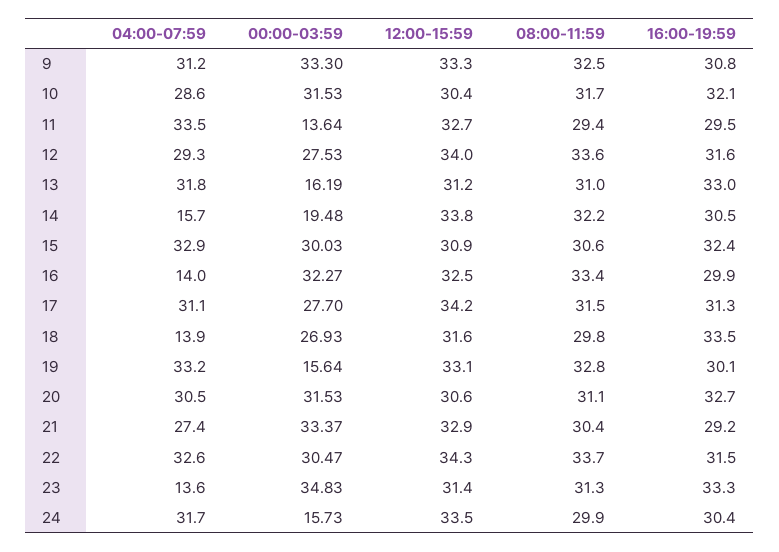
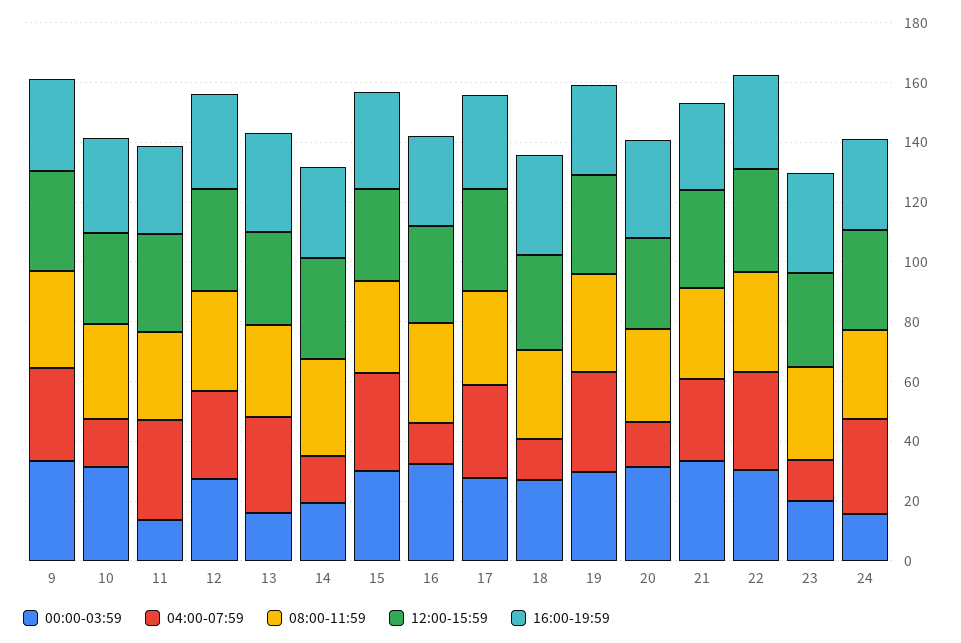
  {
    "04:00-07:59": {
      "9": 31.2,
-     "10": 28.6,
+     "10": 15,
      "11": 33.5,
      "12": 29.3,
      "13": 31.8,
      "14": 15.7,
      "15": 32.9,
      "16": 14,
      "17": 31.1,
      "18": 13.9,
      "19": 33.2,
-     "20": 30.5,
+     "20": 15,
      "21": 27.4,
      "22": 32.6,
      "23": 13.6,
      "24": 31.7
    },
    "00:00-03:59": {
      "9": 33.3,
      "10": 31.53,
      "11": 13.64,
      "12": 27.53,
      "13": 16.19,
      "14": 19.48,
      "15": 30.03,
      "16": 32.27,
      "17": 27.7,
      "18": 26.93,
-     "19": 15.64,
+     "19": 30,
      "20": 31.53,
      "21": 33.37,
      "22": 30.47,
-     "23": 34.83,
+     "23": 20,
      "24": 15.73
    },
    "12:00-15:59": {
      "9": 33.3,
      "10": 30.4,
      "11": 32.7,
      "12": 34,
      "13": 31.2,
      "14": 33.8,
      "15": 30.9,
      "16": 32.5,
      "17": 34.2,
      "18": 31.6,
      "19": 33.1,
      "20": 30.6,
      "21": 32.9,
      "22": 34.3,
      "23": 31.4,
      "24": 33.5
    },
    "08:00-11:59": {
      "9": 32.5,
      "10": 31.7,
      "11": 29.4,
      "12": 33.6,
      "13": 31,
      "14": 32.2,
      "15": 30.6,
      "16": 33.4,
      "17": 31.5,
      "18": 29.8,
      "19": 32.8,
      "20": 31.1,
      "21": 30.4,
      "22": 33.7,
      "23": 31.3,
      "24": 29.9
    },
    "16:00-19:59": {
      "9": 30.8,
      "10": 32.1,
      "11": 29.5,
      "12": 31.6,
      "13": 33,
      "14": 30.5,
      "15": 32.4,
      "16": 29.9,
      "17": 31.3,
      "18": 33.5,
      "19": 30.1,
      "20": 32.7,
      "21": 29.2,
      "22": 31.5,
      "23": 33.3,
      "24": 30.4
    }
  }

